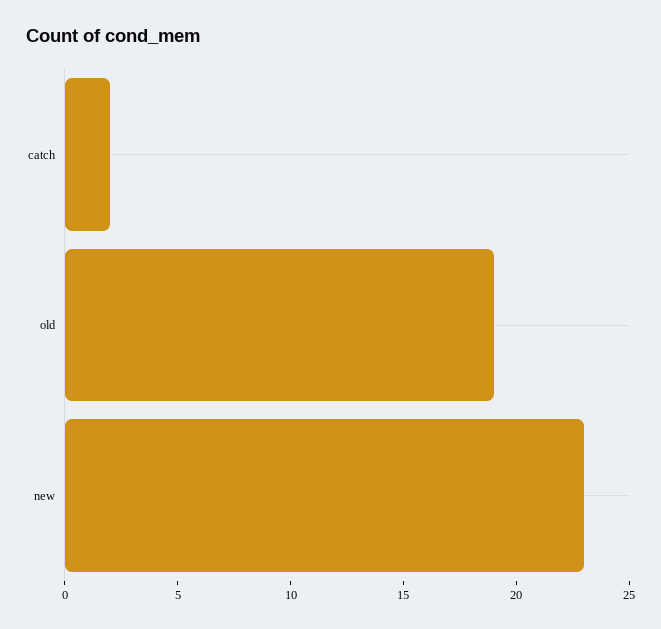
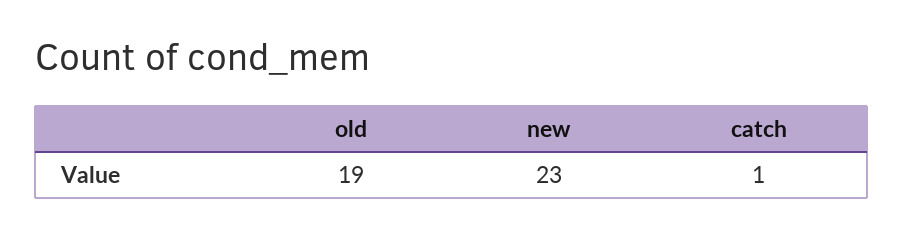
  {
-   "catch": 2,
+   "catch": 1,
    "old": 19,
    "new": 23
  }

